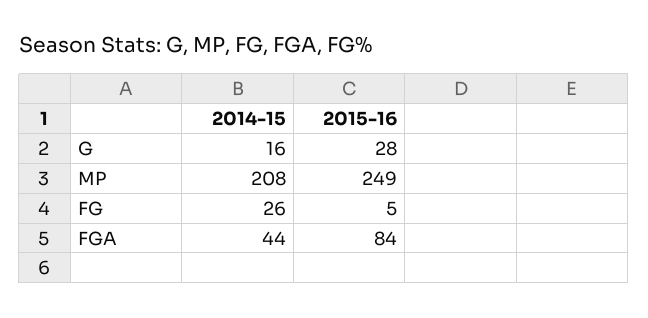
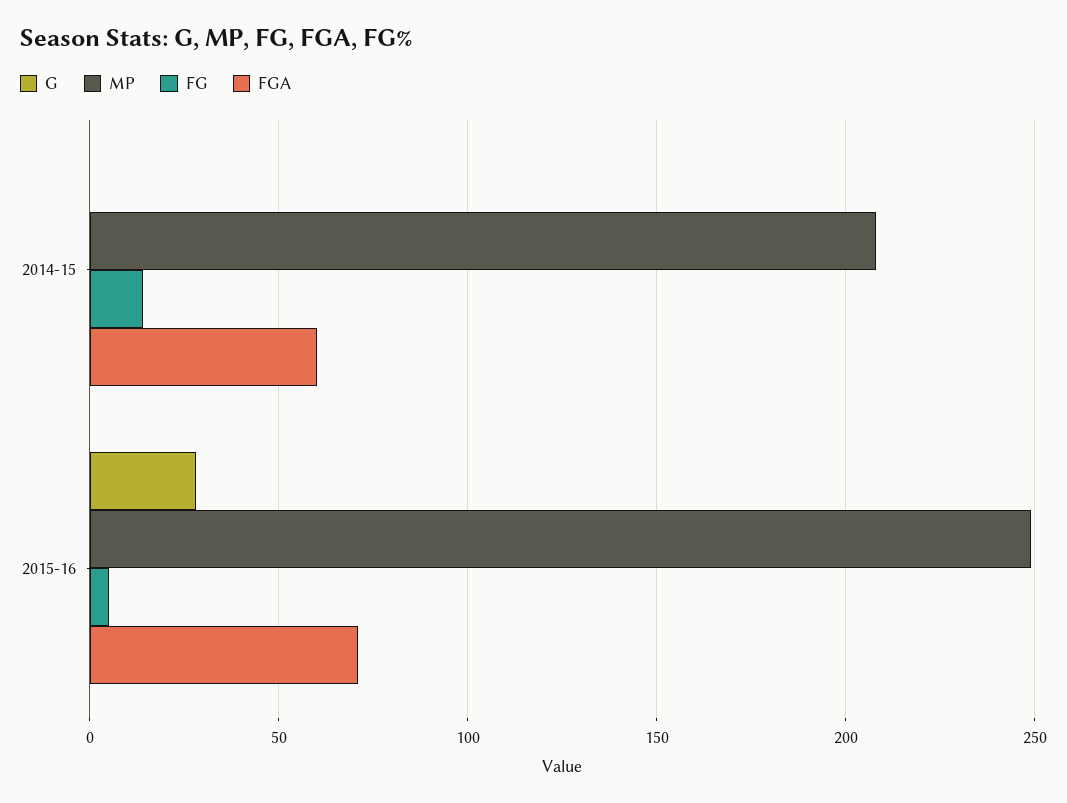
  {
    "G": {
-     "2014-15": 16,
+     "2014-15": 0,
      "2015-16": 28
    },
    "MP": {
      "2014-15": 208,
      "2015-16": 249
    },
    "FG": {
-     "2014-15": 26,
+     "2014-15": 15,
      "2015-16": 5
    },
    "FGA": {
-     "2014-15": 44,
+     "2014-15": 60,
-     "2015-16": 84
+     "2015-16": 70
    }
  }

